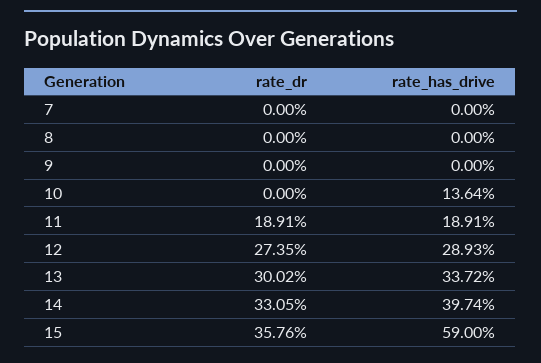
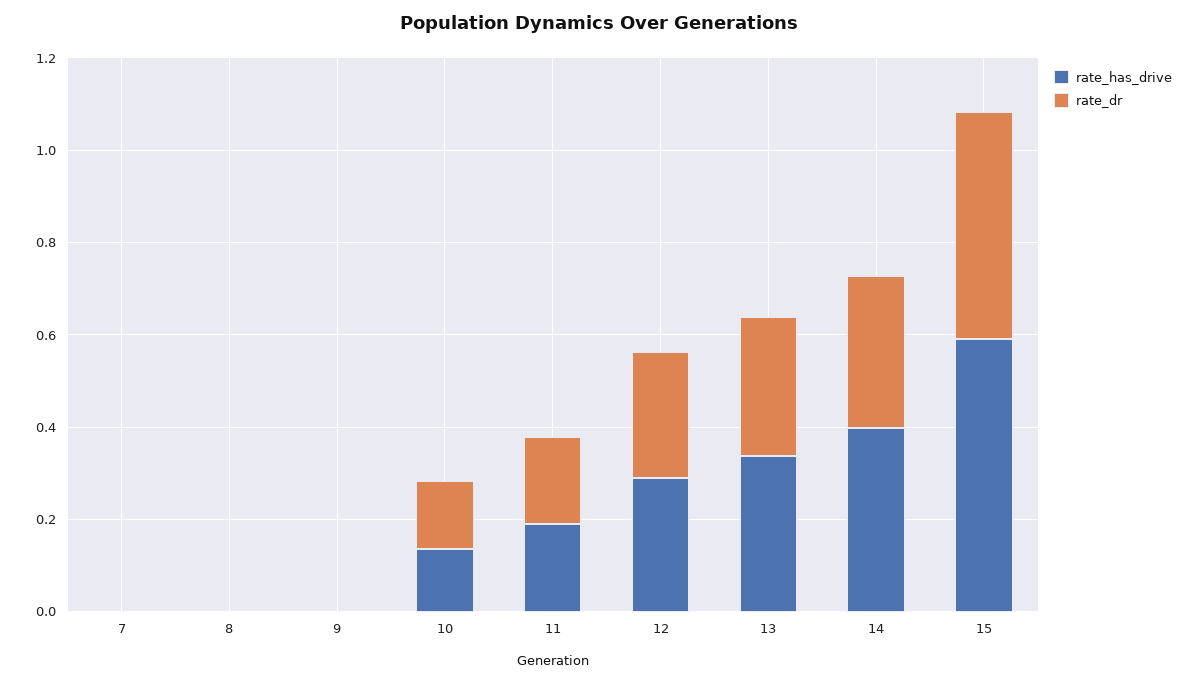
  {
    "rate_dr": {
      "7": 0,
      "8": 0,
      "9": 0,
-     "10": 0,
+     "10": 0.15,
      "11": 0.1891,
      "12": 0.2735,
      "13": 0.3002,
      "14": 0.3305,
-     "15": 0.3576
+     "15": 0.5
    },
    "rate_has_drive": {
      "7": 0,
      "8": 0,
      "9": 0,
      "10": 0.1364,
      "11": 0.1891,
      "12": 0.2893,
      "13": 0.3372,
      "14": 0.3974,
      "15": 0.59
    }
  }

